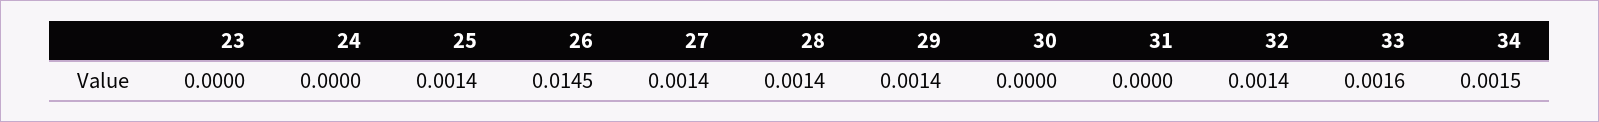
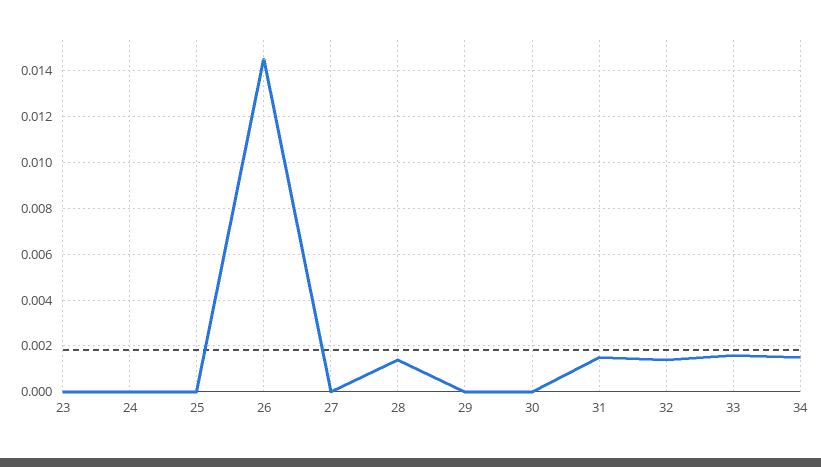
  {
    "23": 0,
    "24": 0,
-   "25": 0.0014,
+   "25": 0,
    "26": 0.0145,
-   "27": 0.0014,
+   "27": 0,
    "28": 0.0014,
-   "29": 0.0014,
+   "29": 0,
    "30": 0,
-   "31": 0,
+   "31": 0.0015,
    "32": 0.0014,
    "33": 0.0016,
    "34": 0.0015
  }

